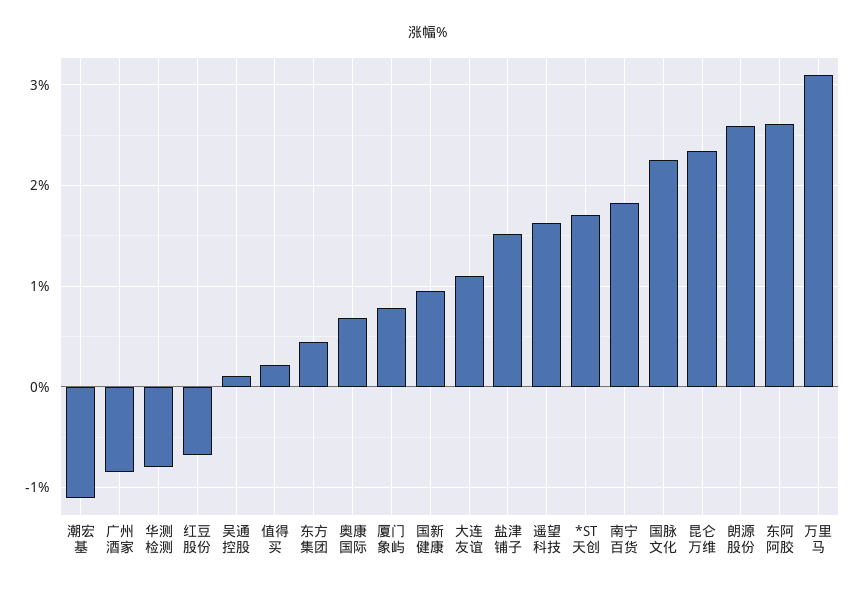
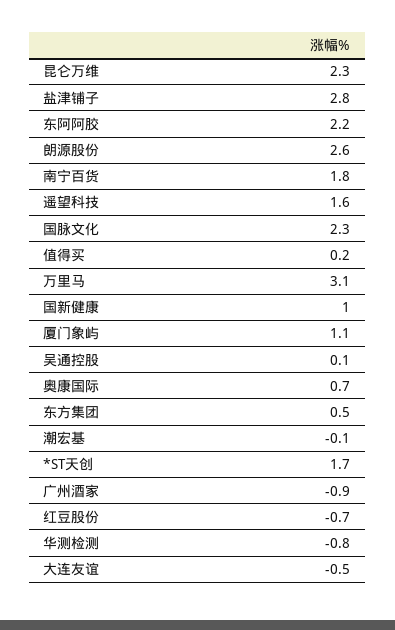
  {
-   "潮宏基": -1.1,
+   "潮宏基": -0.1,
    "广州酒家": -0.9,
    "华测检测": -0.8,
    "红豆股份": -0.7,
    "吴通控股": 0.1,
    "值得买": 0.2,
    "东方集团": 0.5,
    "奥康国际": 0.7,
-   "厦门象屿": 0.8,
+   "厦门象屿": 1.1,
    "国新健康": 1,
-   "大连友谊": 1.1,
+   "大连友谊": -0.5,
-   "盐津铺子": 1.5,
+   "盐津铺子": 2.8,
    "遥望科技": 1.6,
    "*ST天创": 1.7,
    "南宁百货": 1.8,
    "国脉文化": 2.3,
    "昆仑万维": 2.3,
    "朗源股份": 2.6,
-   "东阿阿胶": 2.6,
+   "东阿阿胶": 2.2,
    "万里马": 3.1
  }

